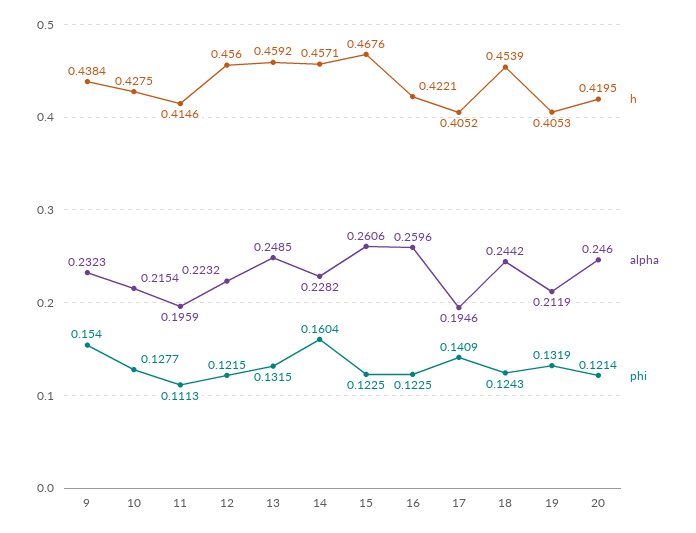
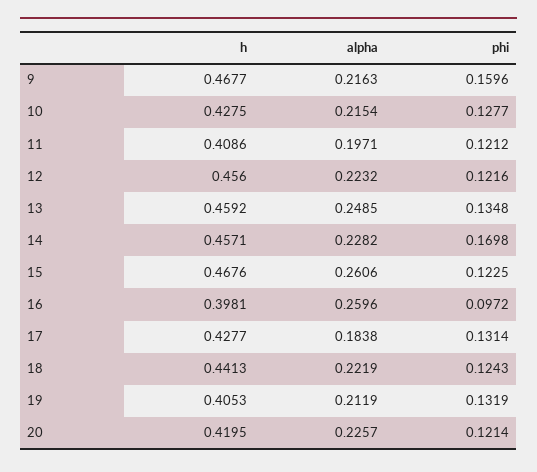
  {
    "h": {
-     "9": 0.4384,
+     "9": 0.4677,
      "10": 0.4275,
-     "11": 0.4146,
+     "11": 0.4086,
      "12": 0.456,
      "13": 0.4592,
      "14": 0.4571,
      "15": 0.4676,
-     "16": 0.4221,
+     "16": 0.3981,
-     "17": 0.4052,
+     "17": 0.4277,
-     "18": 0.4539,
+     "18": 0.4413,
      "19": 0.4053,
      "20": 0.4195
    },
    "alpha": {
-     "9": 0.2323,
+     "9": 0.2163,
      "10": 0.2154,
-     "11": 0.1959,
+     "11": 0.1971,
      "12": 0.2232,
      "13": 0.2485,
      "14": 0.2282,
      "15": 0.2606,
      "16": 0.2596,
-     "17": 0.1946,
+     "17": 0.1838,
-     "18": 0.2442,
+     "18": 0.2219,
      "19": 0.2119,
-     "20": 0.246
+     "20": 0.2257
    },
    "phi": {
-     "9": 0.154,
+     "9": 0.1596,
      "10": 0.1277,
-     "11": 0.1113,
+     "11": 0.1212,
-     "12": 0.1215,
+     "12": 0.1216,
-     "13": 0.1315,
+     "13": 0.1348,
-     "14": 0.1604,
+     "14": 0.1698,
      "15": 0.1225,
-     "16": 0.1225,
+     "16": 0.0972,
-     "17": 0.1409,
+     "17": 0.1314,
      "18": 0.1243,
      "19": 0.1319,
      "20": 0.1214
    }
  }

